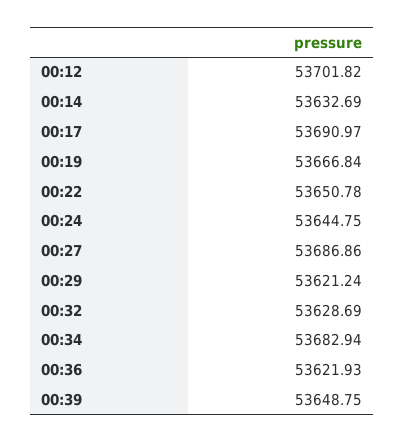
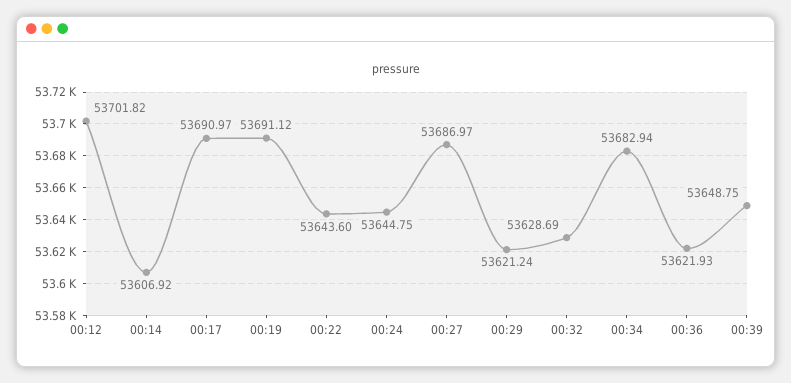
  {
    "00:12": 53701.82,
-   "00:14": 53632.69,
+   "00:14": 53606.92,
    "00:17": 53690.97,
-   "00:19": 53666.84,
+   "00:19": 53691.12,
-   "00:22": 53650.78,
+   "00:22": 53643.6,
    "00:24": 53644.75,
-   "00:27": 53686.86,
+   "00:27": 53686.97,
    "00:29": 53621.24,
    "00:32": 53628.69,
    "00:34": 53682.94,
    "00:36": 53621.93,
    "00:39": 53648.75
  }

